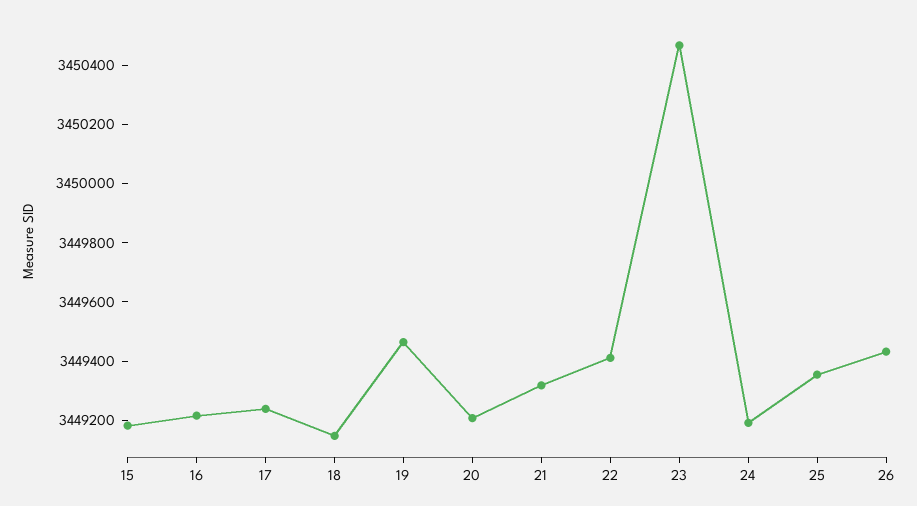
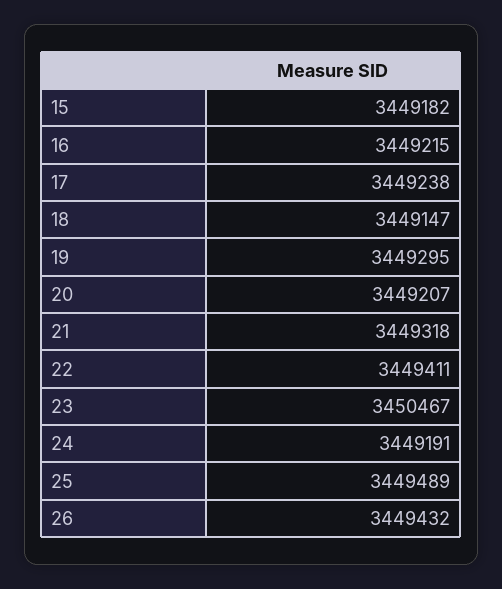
  {
    "15": 3449182,
    "16": 3449215,
    "17": 3449238,
    "18": 3449147,
-   "19": 3449450,
+   "19": 3449295,
    "20": 3449207,
    "21": 3449318,
    "22": 3449411,
    "23": 3450467,
    "24": 3449191,
-   "25": 3449350,
+   "25": 3449489,
    "26": 3449432
  }

